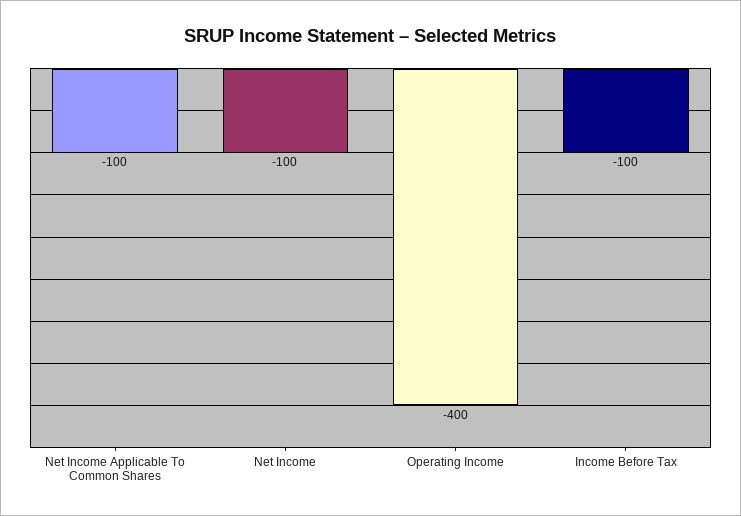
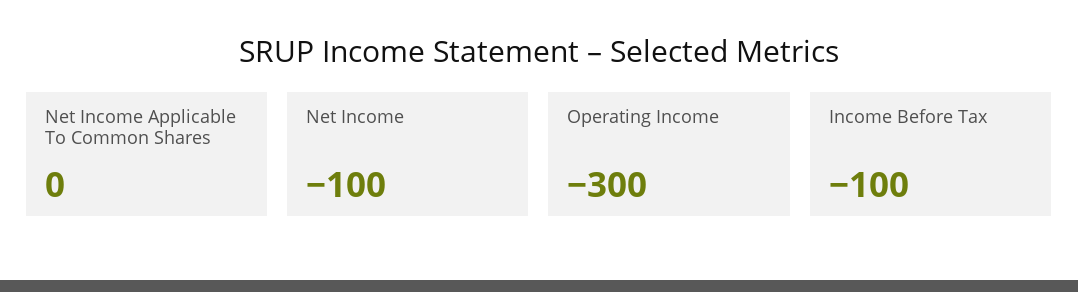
  {
-   "Net Income Applicable To Common Shares": -100,
+   "Net Income Applicable To Common Shares": 0,
    "Net Income": -100,
-   "Operating Income": -400,
+   "Operating Income": -300,
    "Income Before Tax": -100
  }

